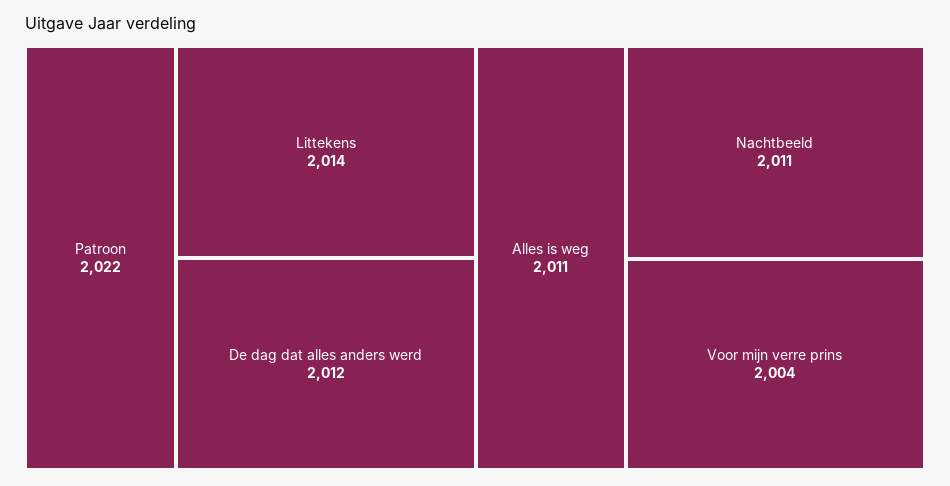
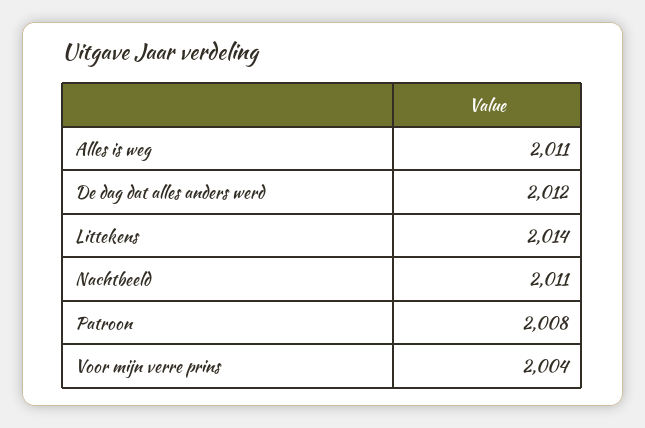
  {
-   "Patroon": 2022,
+   "Patroon": 2008,
    "Littekens": 2014,
    "De dag dat alles anders werd": 2012,
    "Alles is weg": 2011,
    "Nachtbeeld": 2011,
    "Voor mijn verre prins": 2004
  }

